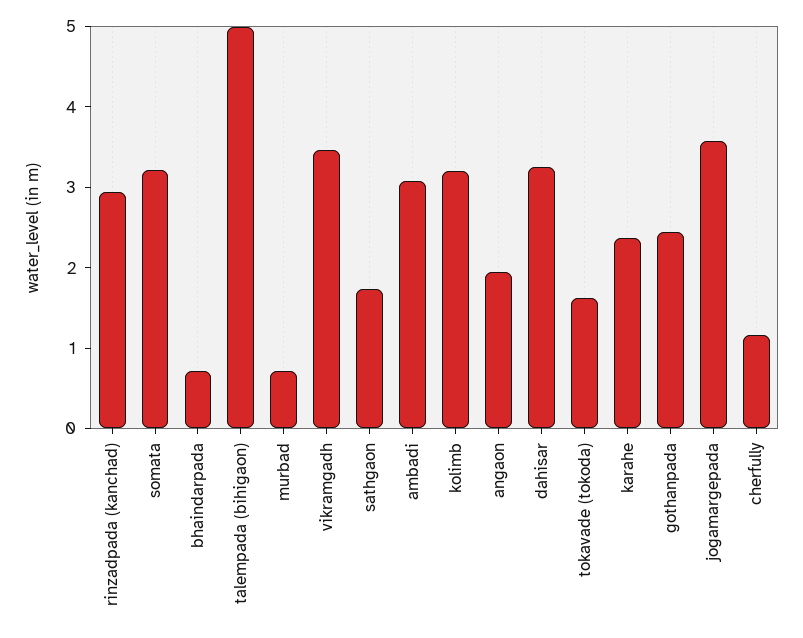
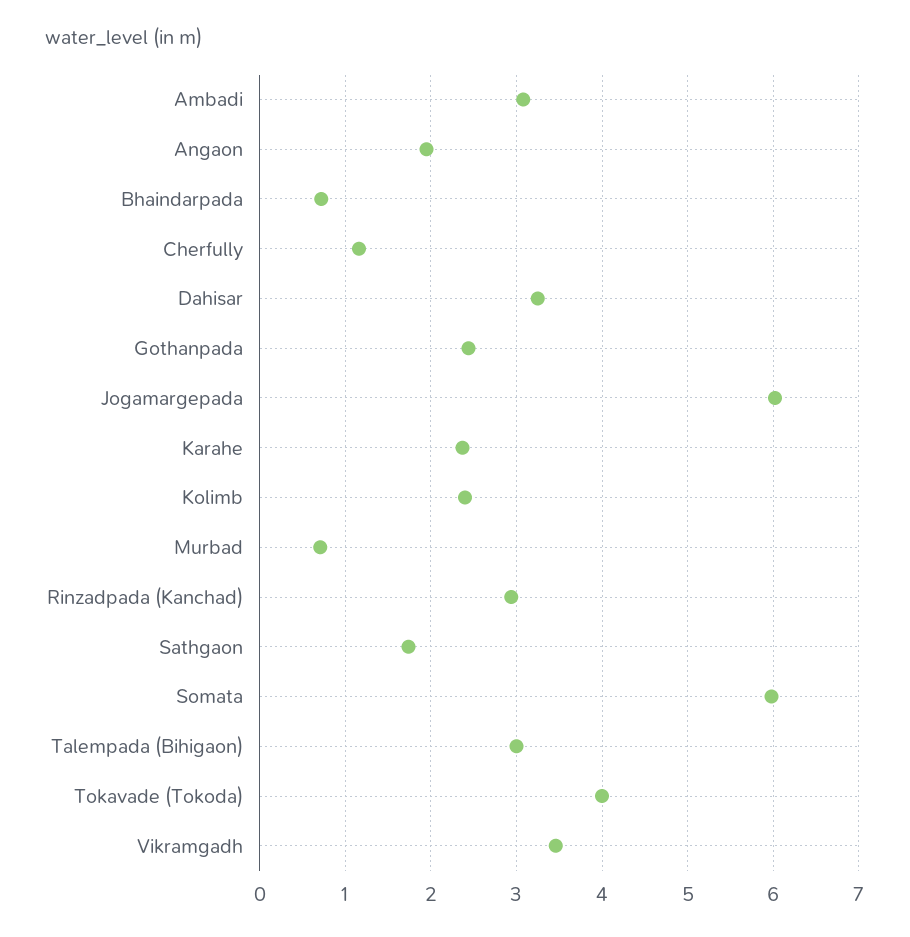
  {
    "rinzadpada (kanchad)": 2.9,
-   "somata": 3.2,
+   "somata": 6,
    "bhaindarpada": 0.7,
-   "talempada (bihigaon)": 5,
+   "talempada (bihigaon)": 3,
    "murbad": 0.7,
    "vikramgadh": 3.5,
    "sathgaon": 1.7,
    "ambadi": 3.1,
-   "kolimb": 3.2,
+   "kolimb": 2.4,
    "angaon": 2,
    "dahisar": 3.3,
-   "tokavade (tokoda)": 1.6,
+   "tokavade (tokoda)": 4,
    "karahe": 2.4,
    "gothanpada": 2.4,
-   "jogamargepada": 3.6,
+   "jogamargepada": 6,
    "cherfully": 1.2
  }

